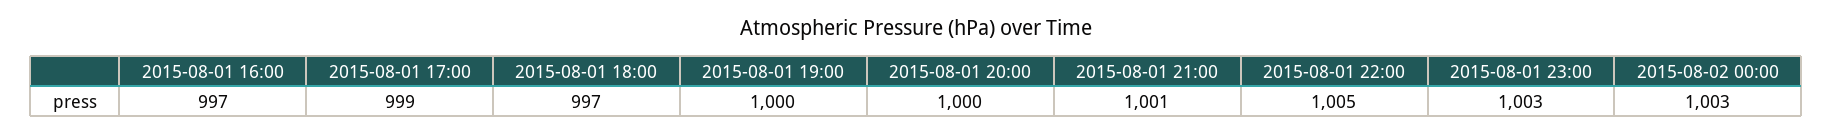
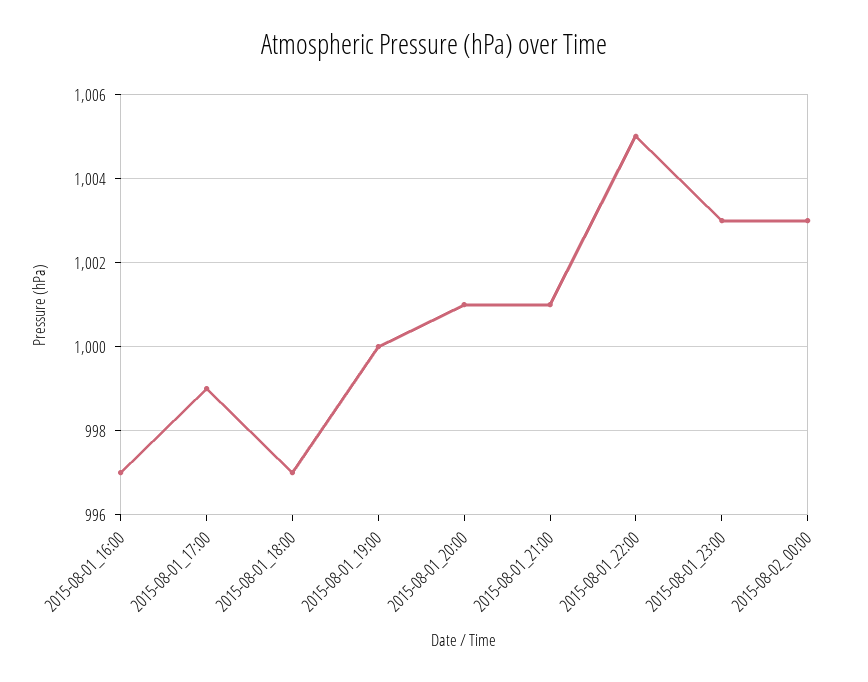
  {
    "2015-08-01 16:00": 997,
    "2015-08-01 17:00": 999,
    "2015-08-01 18:00": 997,
    "2015-08-01 19:00": 1000,
-   "2015-08-01 20:00": 1000,
+   "2015-08-01 20:00": 1001,
    "2015-08-01 21:00": 1001,
    "2015-08-01 22:00": 1005,
    "2015-08-01 23:00": 1003,
    "2015-08-02 00:00": 1003
  }

